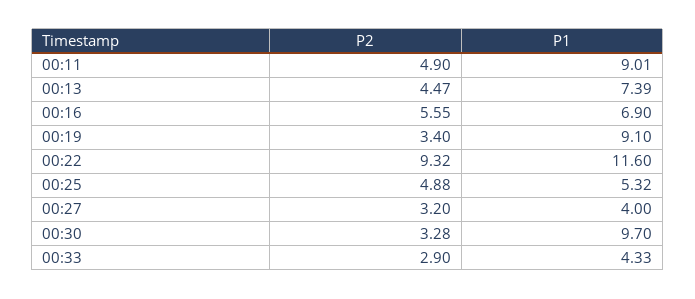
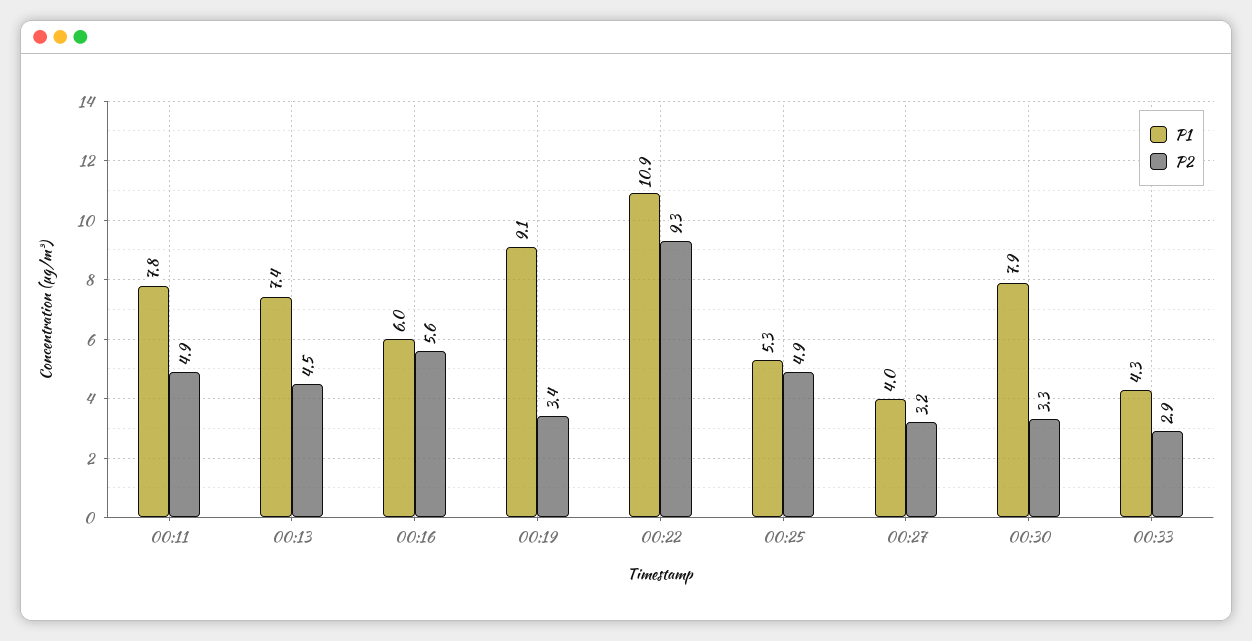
  {
    "P2": {
      "00:11": 4.9,
      "00:13": 4.47,
      "00:16": 5.55,
      "00:19": 3.4,
      "00:22": 9.32,
      "00:25": 4.88,
      "00:27": 3.2,
      "00:30": 3.28,
      "00:33": 2.9
    },
    "P1": {
-     "00:11": 9.01,
+     "00:11": 7.8,
      "00:13": 7.39,
-     "00:16": 6.9,
+     "00:16": 6,
      "00:19": 9.1,
-     "00:22": 11.6,
+     "00:22": 10.9,
      "00:25": 5.32,
      "00:27": 4,
-     "00:30": 9.7,
+     "00:30": 7.9,
      "00:33": 4.33
    }
  }

